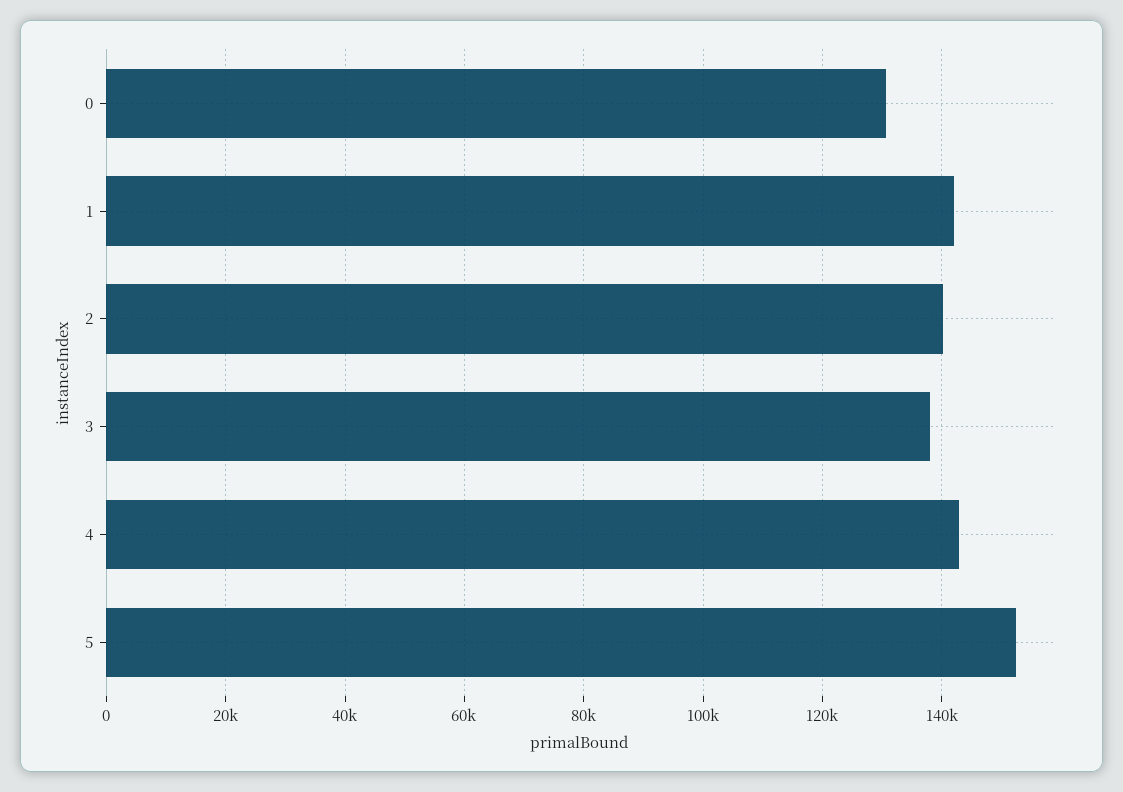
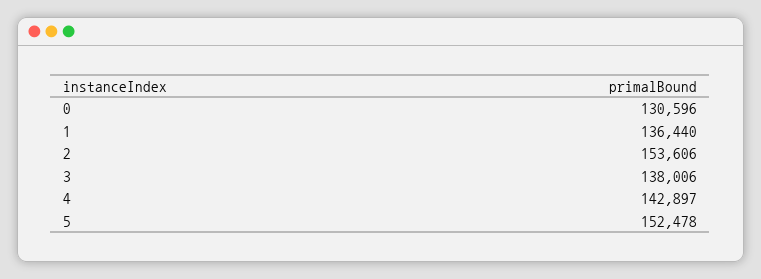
  {
    "0": 130596,
-   "1": 142000,
+   "1": 136440,
-   "2": 140000,
+   "2": 153606,
    "3": 138006,
    "4": 142897,
    "5": 152478
  }

